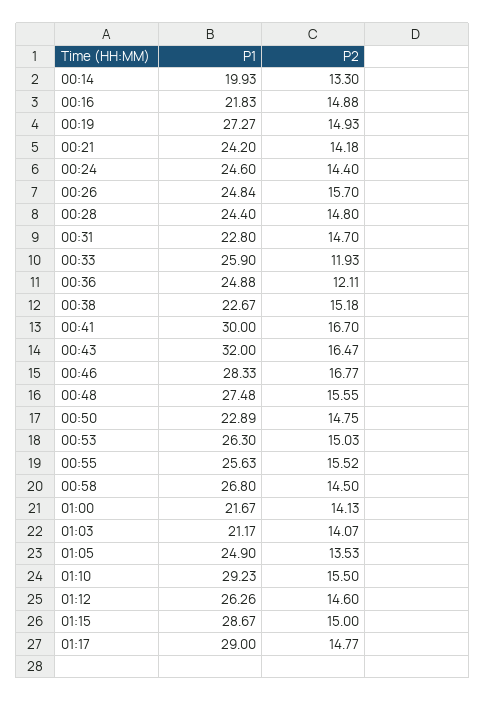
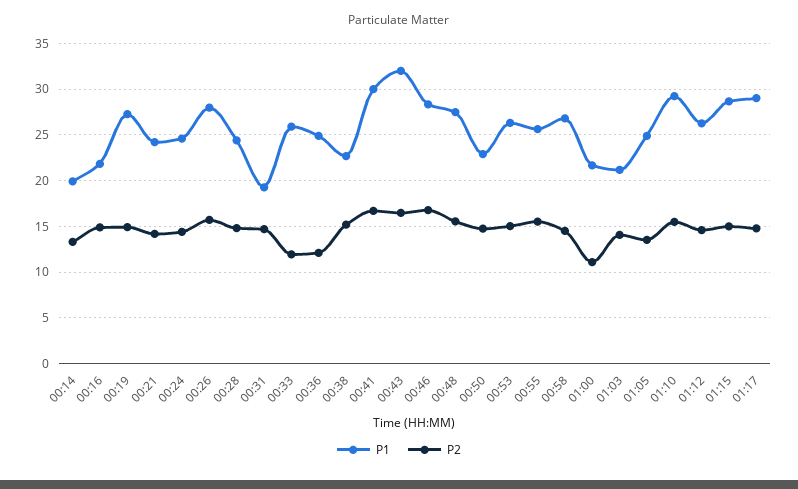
  {
    "P1": {
      "00:14": 19.93,
      "00:16": 21.83,
      "00:19": 27.27,
      "00:21": 24.2,
      "00:24": 24.6,
-     "00:26": 24.84,
+     "00:26": 28,
      "00:28": 24.4,
-     "00:31": 22.8,
+     "00:31": 19,
      "00:33": 25.9,
      "00:36": 24.88,
      "00:38": 22.67,
      "00:41": 30,
      "00:43": 32,
      "00:46": 28.33,
      "00:48": 27.48,
      "00:50": 22.89,
      "00:53": 26.3,
      "00:55": 25.63,
      "00:58": 26.8,
      "01:00": 21.67,
      "01:03": 21.17,
      "01:05": 24.9,
      "01:10": 29.23,
      "01:12": 26.26,
      "01:15": 28.67,
      "01:17": 29
    },
    "P2": {
      "00:14": 13.3,
      "00:16": 14.88,
      "00:19": 14.93,
      "00:21": 14.18,
      "00:24": 14.4,
      "00:26": 15.7,
      "00:28": 14.8,
      "00:31": 14.7,
      "00:33": 11.93,
      "00:36": 12.11,
      "00:38": 15.18,
      "00:41": 16.7,
      "00:43": 16.47,
      "00:46": 16.77,
      "00:48": 15.55,
      "00:50": 14.75,
      "00:53": 15.03,
      "00:55": 15.52,
      "00:58": 14.5,
-     "01:00": 14.13,
+     "01:00": 11,
      "01:03": 14.07,
      "01:05": 13.53,
      "01:10": 15.5,
      "01:12": 14.6,
      "01:15": 15,
      "01:17": 14.77
    }
  }

